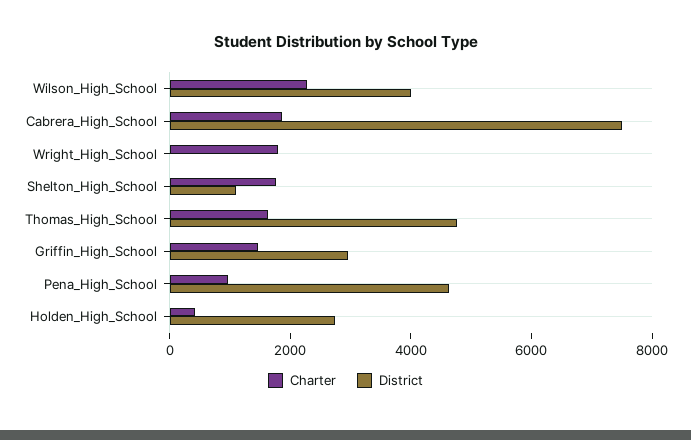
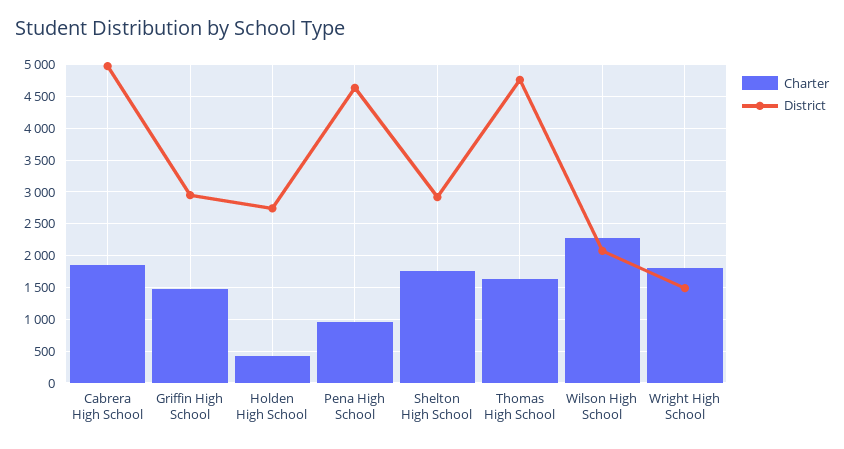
  {
    "Charter": {
      "Wilson_High_School": 2300,
      "Cabrera_High_School": 1900,
      "Wright_High_School": 1800,
      "Shelton_High_School": 1800,
      "Thomas_High_School": 1600,
      "Griffin_High_School": 1500,
      "Pena_High_School": 1000,
      "Holden_High_School": 400
    },
    "District": {
-     "Wilson_High_School": 4000,
+     "Wilson_High_School": 2100,
-     "Cabrera_High_School": 7500,
+     "Cabrera_High_School": 5000,
-     "Wright_High_School": 0,
+     "Wright_High_School": 1500,
-     "Shelton_High_School": 1000,
+     "Shelton_High_School": 2900,
      "Thomas_High_School": 4800,
      "Griffin_High_School": 2900,
      "Pena_High_School": 4600,
      "Holden_High_School": 2700
    }
  }

